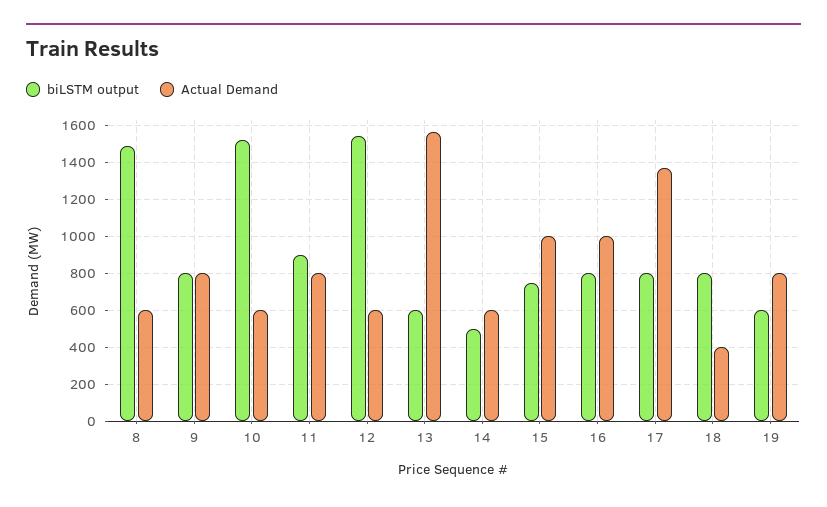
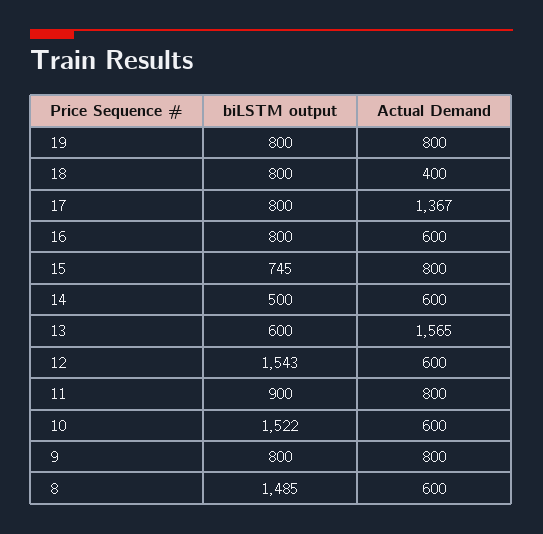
  {
    "biLSTM output": {
      "8": 1485,
      "9": 800,
      "10": 1522,
      "11": 900,
      "12": 1543,
      "13": 600,
      "14": 500,
      "15": 745,
      "16": 800,
      "17": 800,
      "18": 800,
-     "19": 600
+     "19": 800
    },
    "Actual Demand": {
      "8": 600,
      "9": 800,
      "10": 600,
      "11": 800,
      "12": 600,
      "13": 1565,
      "14": 600,
-     "15": 1000,
+     "15": 800,
-     "16": 1000,
+     "16": 600,
      "17": 1367,
      "18": 400,
      "19": 800
    }
  }

